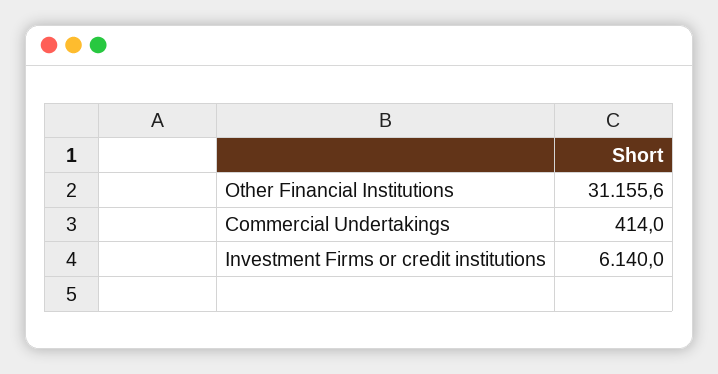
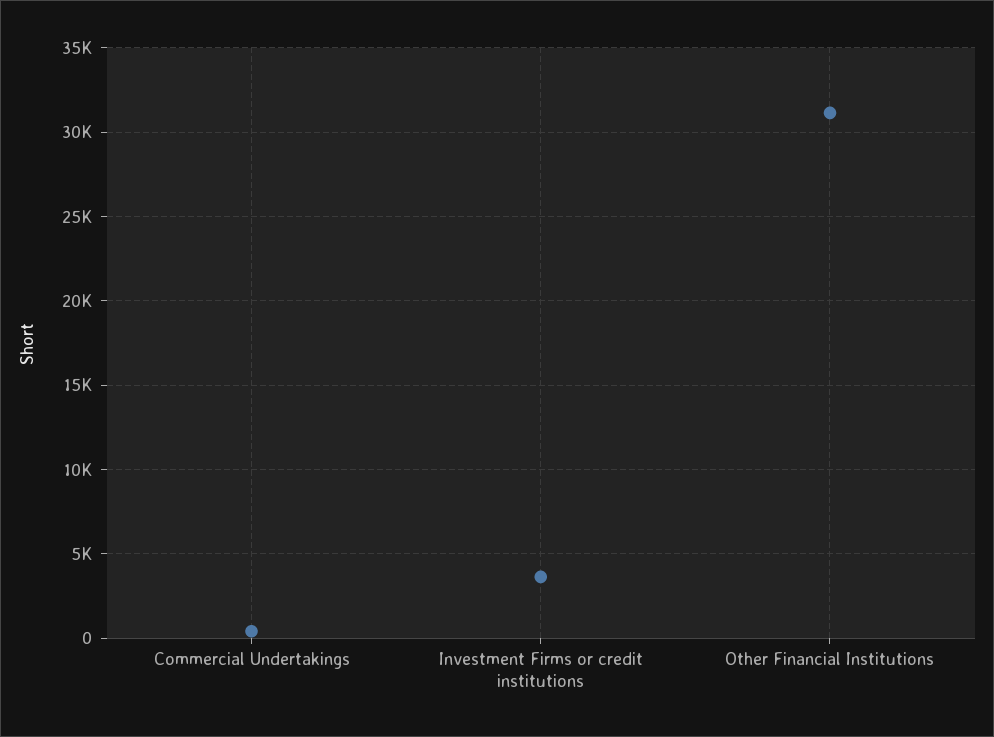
  {
    "Other Financial Institutions": 31155.6,
    "Commercial Undertakings": 414,
-   "Investment Firms or credit institutions": 6140
+   "Investment Firms or credit institutions": 3500
  }

